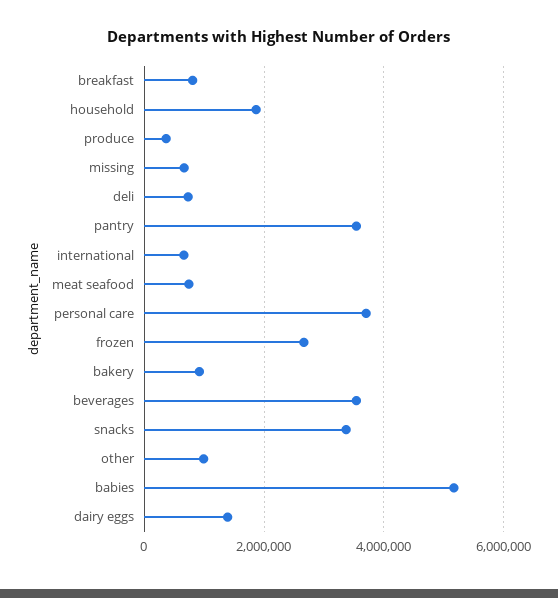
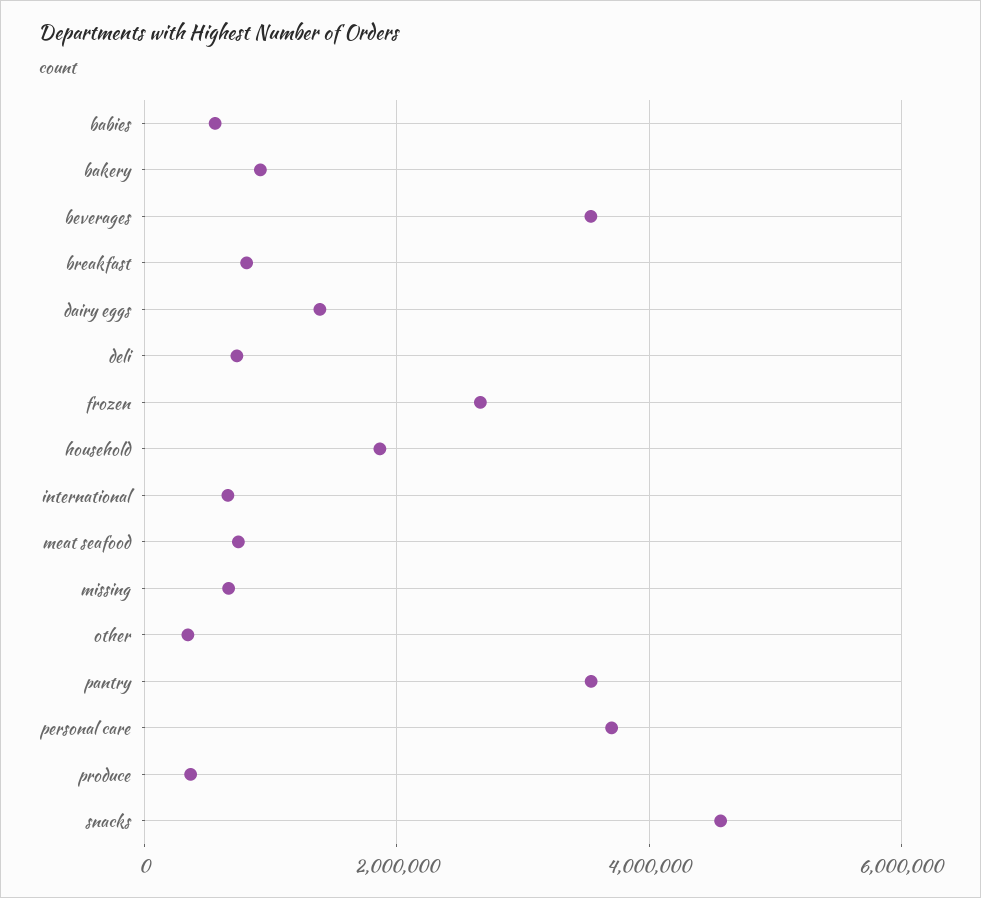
  {
    "breakfast": 800000,
    "household": 1800000,
    "produce": 400000,
    "missing": 600000,
    "deli": 800000,
    "pantry": 3600000,
    "international": 600000,
    "meat seafood": 800000,
    "personal care": 3800000,
    "frozen": 2600000,
    "bakery": 1000000,
    "beverages": 3600000,
-   "snacks": 3400000,
+   "snacks": 4600000,
-   "other": 1000000,
+   "other": 400000,
-   "babies": 5200000,
+   "babies": 600000,
    "dairy eggs": 1400000
  }

